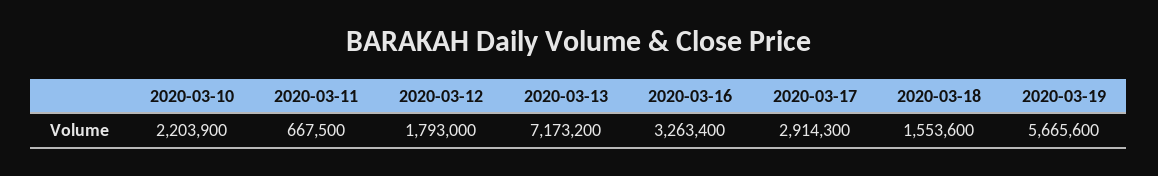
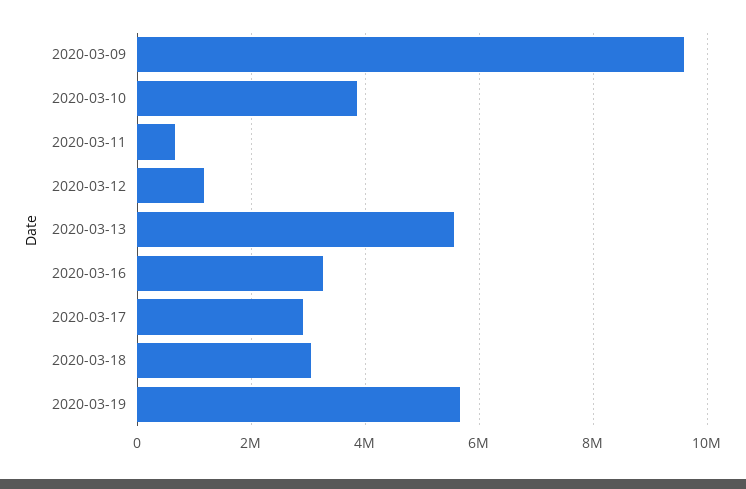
  {
-   "2020-03-10": 2203900,
+   "2020-03-10": 3800000,
    "2020-03-11": 667500,
-   "2020-03-12": 1793000,
+   "2020-03-12": 1200000,
-   "2020-03-13": 7173200,
+   "2020-03-13": 5600000,
    "2020-03-16": 3263400,
    "2020-03-17": 2914300,
-   "2020-03-18": 1553600,
+   "2020-03-18": 3000000,
-   "2020-03-19": 5665600
+   "2020-03-19": 5665600,
+   "2020-03-09": 9600000
  }

